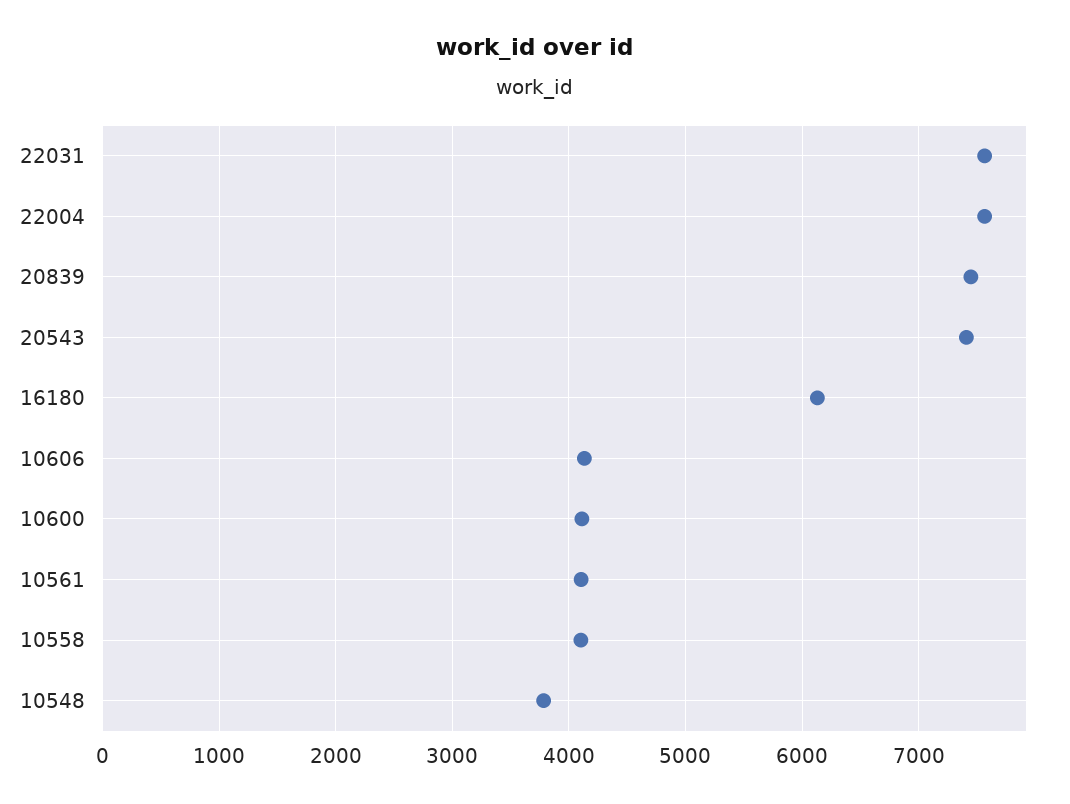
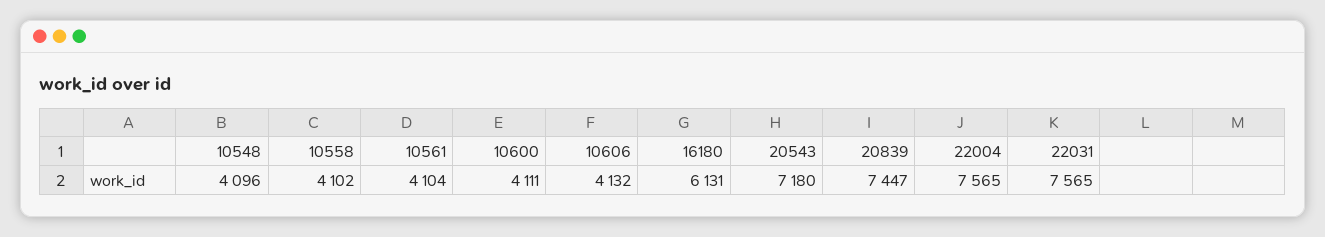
  {
    "22031": 7565,
    "22004": 7565,
    "20839": 7447,
-   "20543": 7400,
+   "20543": 7180,
    "16180": 6131,
    "10606": 4132,
    "10600": 4111,
    "10561": 4104,
    "10558": 4102,
-   "10548": 3800
+   "10548": 4096
  }

